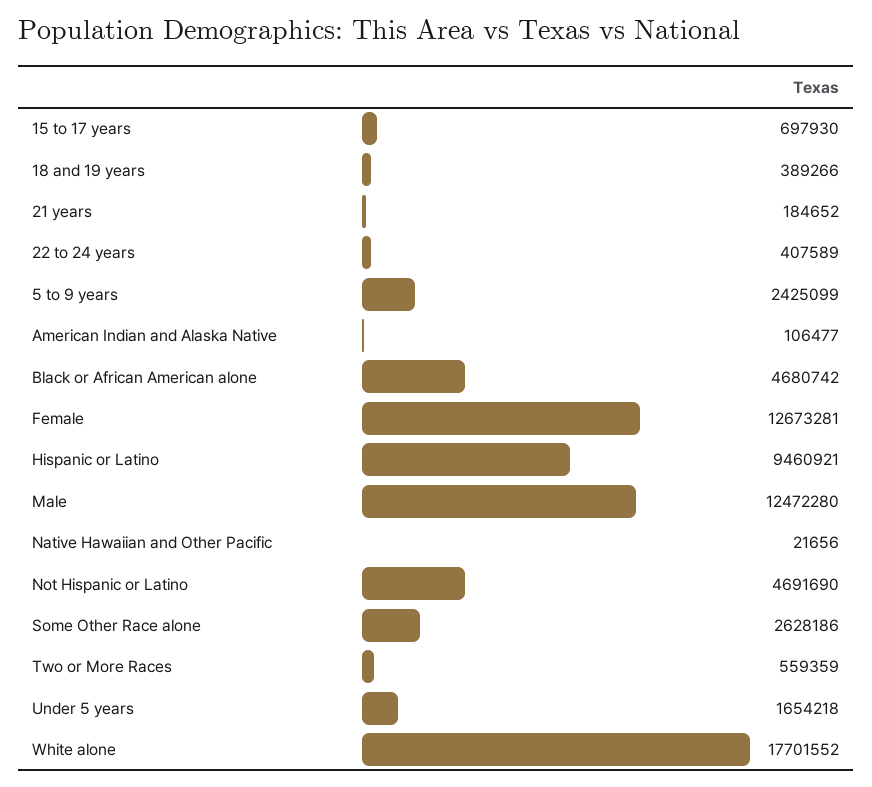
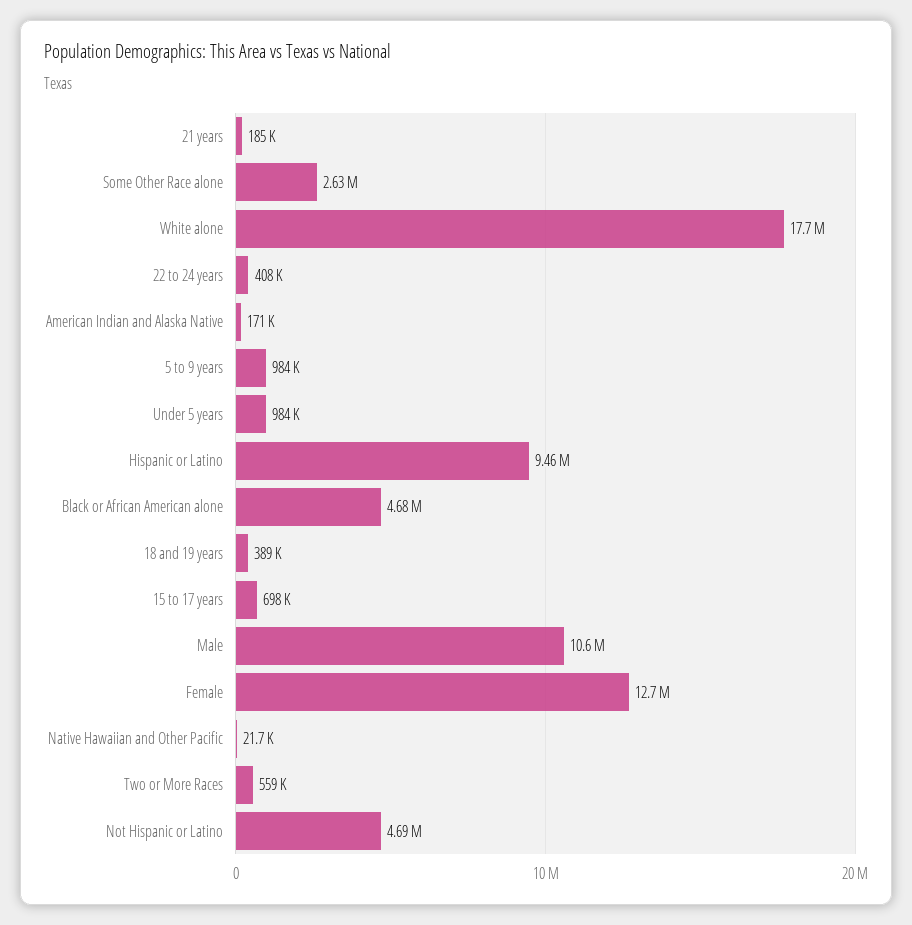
  {
    "15 to 17 years": 697930,
    "18 and 19 years": 389266,
    "21 years": 184652,
    "22 to 24 years": 407589,
-   "5 to 9 years": 2425099,
+   "5 to 9 years": 984000,
-   "American Indian and Alaska Native": 106477,
+   "American Indian and Alaska Native": 171000,
    "Black or African American alone": 4680742,
    "Female": 12673281,
    "Hispanic or Latino": 9460921,
-   "Male": 12472280,
+   "Male": 10600000,
    "Native Hawaiian and Other Pacific": 21656,
    "Not Hispanic or Latino": 4691690,
    "Some Other Race alone": 2628186,
    "Two or More Races": 559359,
-   "Under 5 years": 1654218,
+   "Under 5 years": 984000,
    "White alone": 17701552
  }

